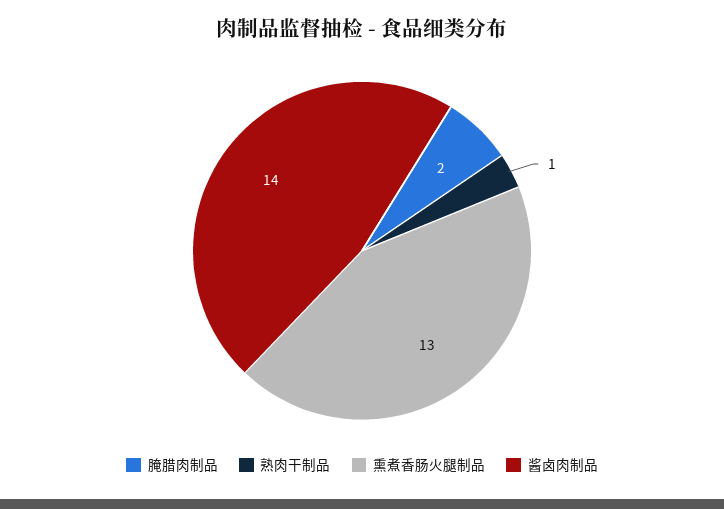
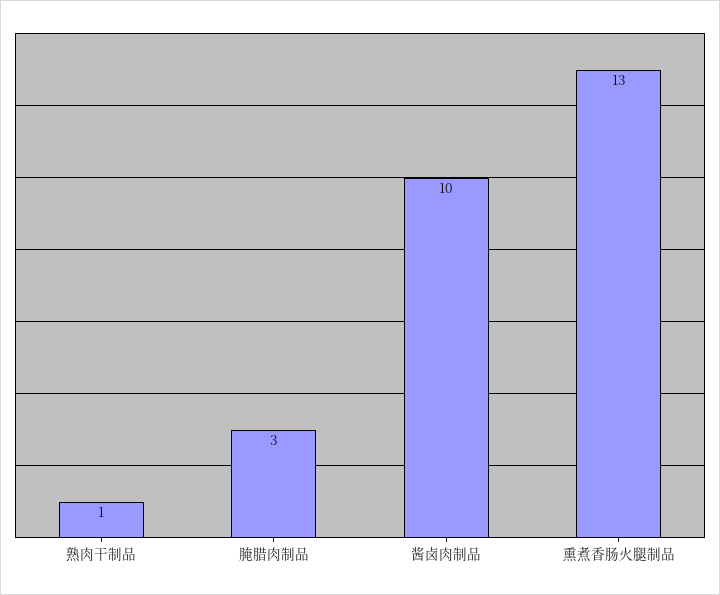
  {
-   "腌腊肉制品": 2,
+   "腌腊肉制品": 3,
    "熟肉干制品": 1,
    "熏煮香肠火腿制品": 13,
-   "酱卤肉制品": 14
+   "酱卤肉制品": 10
  }

